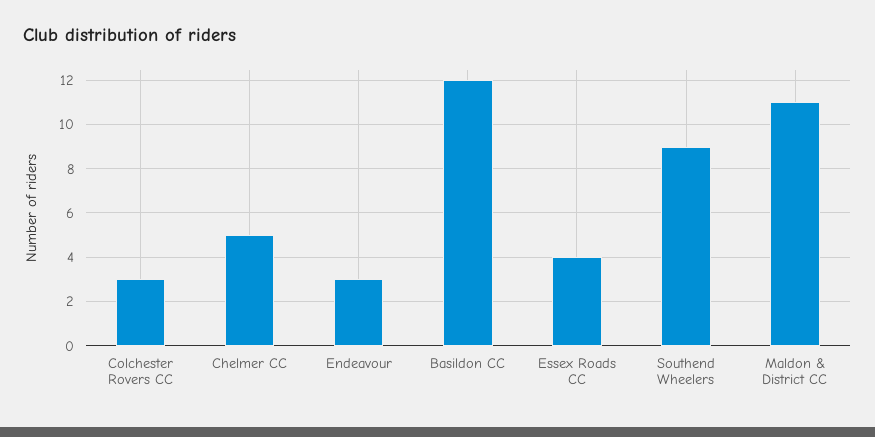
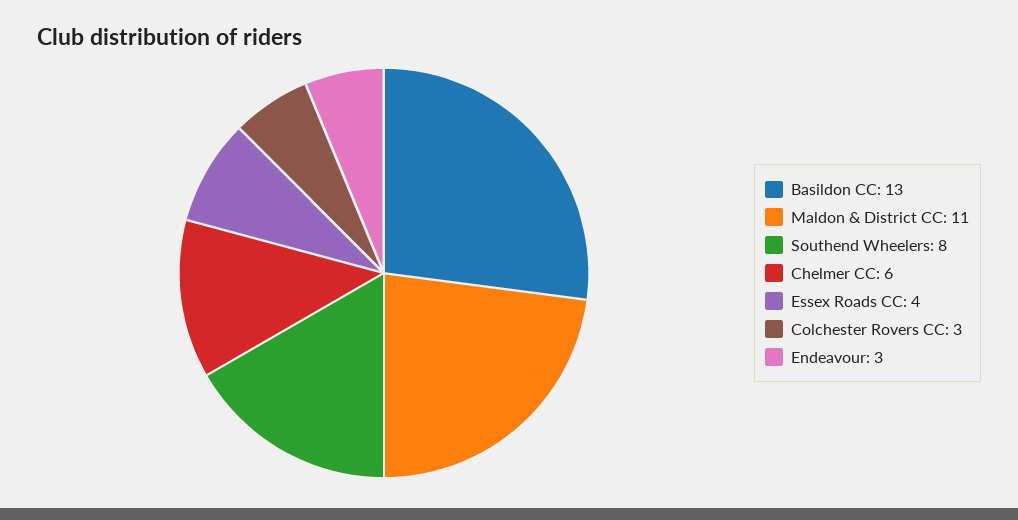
  {
    "Colchester Rovers CC": 3,
-   "Chelmer CC": 5,
+   "Chelmer CC": 6,
    "Endeavour": 3,
-   "Basildon CC": 12,
+   "Basildon CC": 13,
    "Essex Roads CC": 4,
-   "Southend Wheelers": 9,
+   "Southend Wheelers": 8,
    "Maldon & District CC": 11
  }

